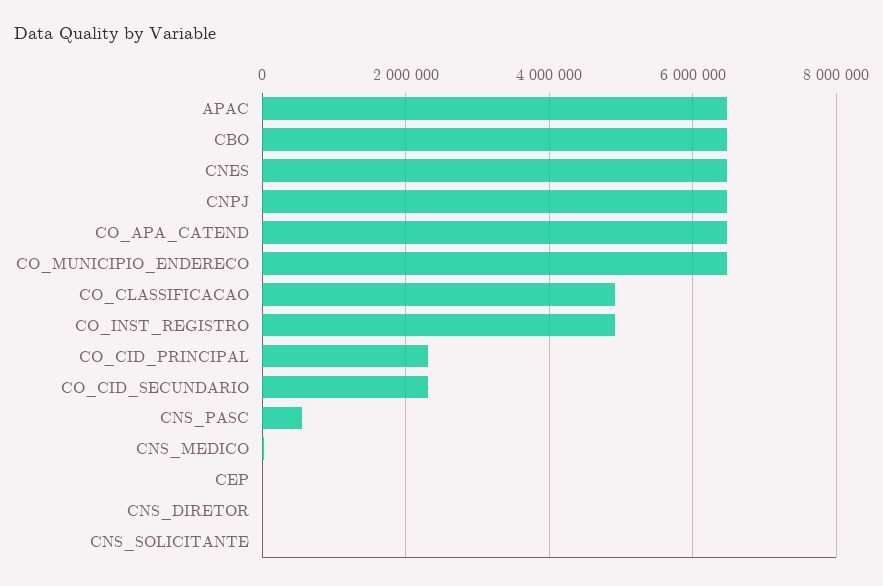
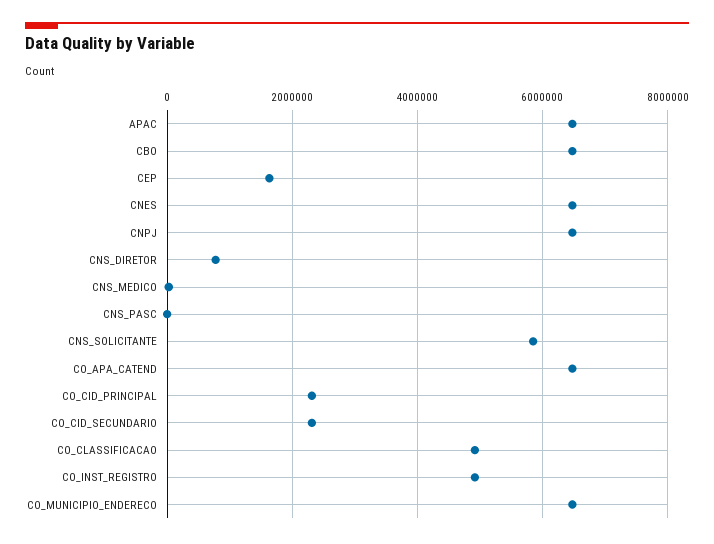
  {
    "APAC": 6400000,
    "CBO": 6400000,
    "CNES": 6400000,
    "CNPJ": 6400000,
    "CO_APA_CATEND": 6400000,
    "CO_MUNICIPIO_ENDERECO": 6400000,
    "CO_CLASSIFICACAO": 5000000,
    "CO_INST_REGISTRO": 5000000,
    "CO_CID_PRINCIPAL": 2400000,
    "CO_CID_SECUNDARIO": 2400000,
-   "CNS_PASC": 600000,
+   "CNS_PASC": 0,
    "CNS_MEDICO": 0,
-   "CEP": 0,
+   "CEP": 1600000,
-   "CNS_DIRETOR": 0,
+   "CNS_DIRETOR": 800000,
-   "CNS_SOLICITANTE": 0
+   "CNS_SOLICITANTE": 5800000
  }

